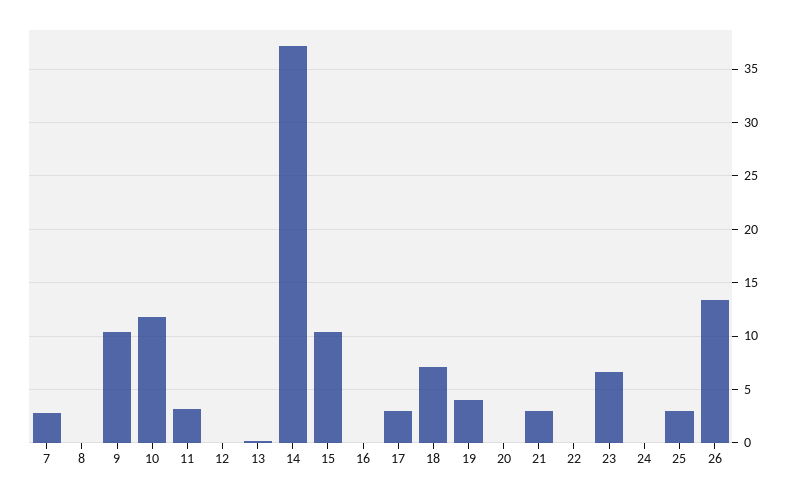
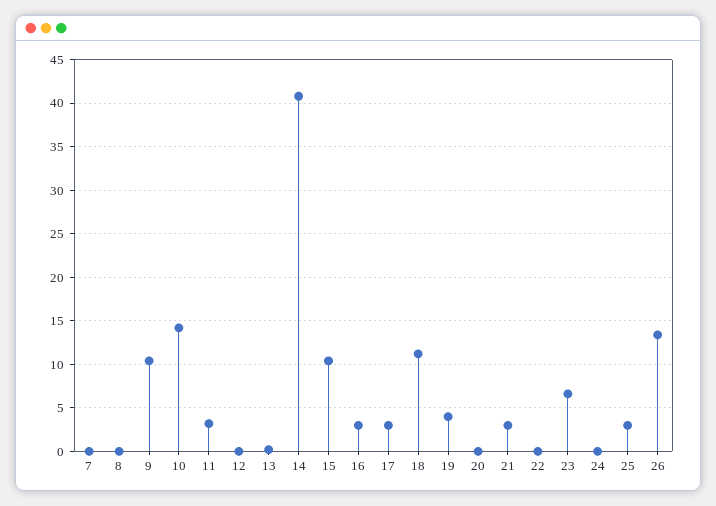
  {
-   "7": 3,
+   "7": 0,
    "8": 0,
    "9": 10,
-   "10": 12,
+   "10": 14,
    "11": 3,
    "12": 0,
    "13": 0,
-   "14": 37,
+   "14": 41,
    "15": 10,
-   "16": 0,
+   "16": 3,
    "17": 3,
-   "18": 7,
+   "18": 11,
    "19": 4,
    "20": 0,
    "21": 3,
    "22": 0,
    "23": 7,
    "24": 0,
    "25": 3,
    "26": 13
  }

